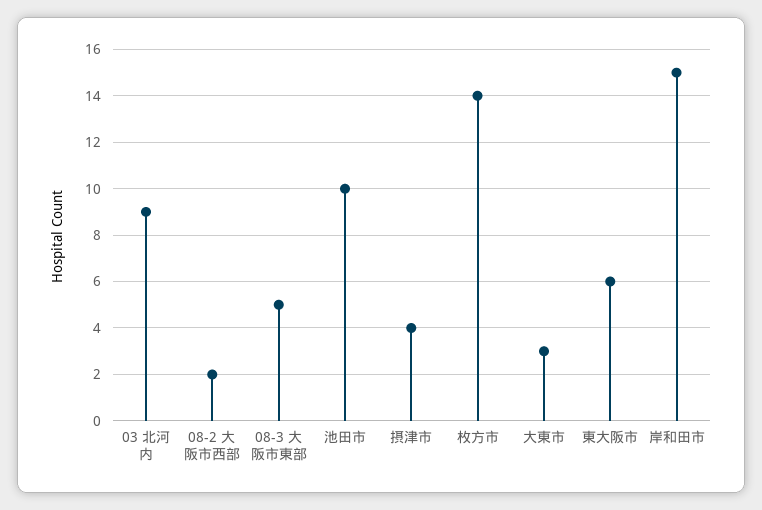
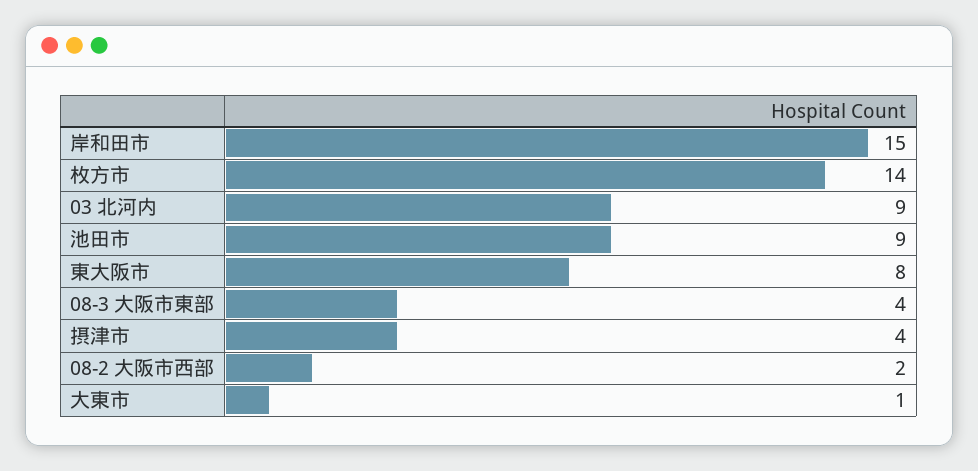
  {
    "03 北河内": 9,
    "08-2 大阪市西部": 2,
-   "08-3 大阪市東部": 5,
+   "08-3 大阪市東部": 4,
-   "池田市": 10,
+   "池田市": 9,
    "摂津市": 4,
    "枚方市": 14,
-   "大東市": 3,
+   "大東市": 1,
-   "東大阪市": 6,
+   "東大阪市": 8,
    "岸和田市": 15
  }

